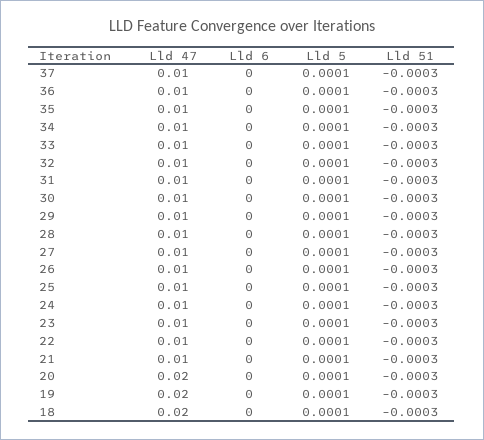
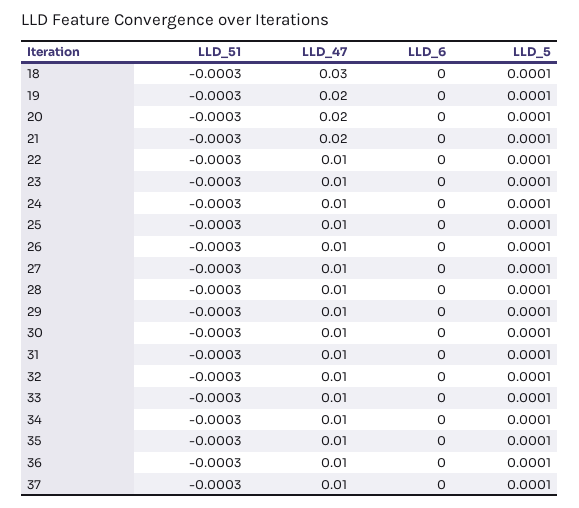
  {
    "Lld 47": {
      "37": 0.01,
      "36": 0.01,
      "35": 0.01,
      "34": 0.01,
      "33": 0.01,
      "32": 0.01,
      "31": 0.01,
      "30": 0.01,
      "29": 0.01,
      "28": 0.01,
      "27": 0.01,
      "26": 0.01,
      "25": 0.01,
      "24": 0.01,
      "23": 0.01,
      "22": 0.01,
-     "21": 0.01,
+     "21": 0.02,
      "20": 0.02,
      "19": 0.02,
-     "18": 0.02
+     "18": 0.03
    },
    "Lld 6": {
      "37": 0,
      "36": 0,
      "35": 0,
      "34": 0,
      "33": 0,
      "32": 0,
      "31": 0,
      "30": 0,
      "29": 0,
      "28": 0,
      "27": 0,
      "26": 0,
      "25": 0,
      "24": 0,
      "23": 0,
      "22": 0,
      "21": 0,
      "20": 0,
      "19": 0,
      "18": 0
    },
    "Lld 5": {
      "37": 0.0001,
      "36": 0.0001,
      "35": 0.0001,
      "34": 0.0001,
      "33": 0.0001,
      "32": 0.0001,
      "31": 0.0001,
      "30": 0.0001,
      "29": 0.0001,
      "28": 0.0001,
      "27": 0.0001,
      "26": 0.0001,
      "25": 0.0001,
      "24": 0.0001,
      "23": 0.0001,
      "22": 0.0001,
      "21": 0.0001,
      "20": 0.0001,
      "19": 0.0001,
      "18": 0.0001
    },
    "Lld 51": {
      "37": -0.0003,
      "36": -0.0003,
      "35": -0.0003,
      "34": -0.0003,
      "33": -0.0003,
      "32": -0.0003,
      "31": -0.0003,
      "30": -0.0003,
      "29": -0.0003,
      "28": -0.0003,
      "27": -0.0003,
      "26": -0.0003,
      "25": -0.0003,
      "24": -0.0003,
      "23": -0.0003,
      "22": -0.0003,
      "21": -0.0003,
      "20": -0.0003,
      "19": -0.0003,
      "18": -0.0003
    }
  }

